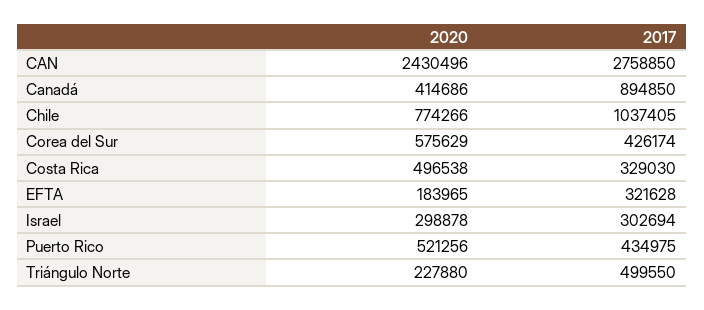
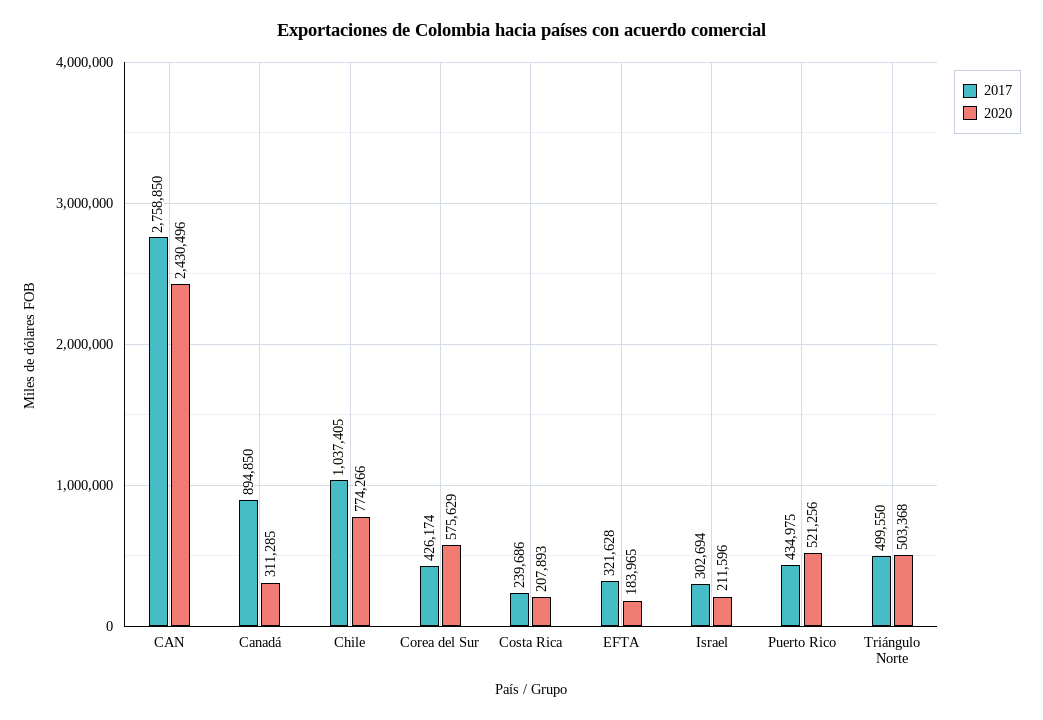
  {
    "2020": {
      "CAN": 2430496,
-     "Canadá": 414686,
+     "Canadá": 311285,
      "Chile": 774266,
      "Corea del Sur": 575629,
-     "Costa Rica": 496538,
+     "Costa Rica": 207893,
      "EFTA": 183965,
-     "Israel": 298878,
+     "Israel": 211596,
      "Puerto Rico": 521256,
-     "Triángulo Norte": 227880
+     "Triángulo Norte": 503368
    },
    "2017": {
      "CAN": 2758850,
      "Canadá": 894850,
      "Chile": 1037405,
      "Corea del Sur": 426174,
-     "Costa Rica": 329030,
+     "Costa Rica": 239686,
      "EFTA": 321628,
      "Israel": 302694,
      "Puerto Rico": 434975,
      "Triángulo Norte": 499550
    }
  }

